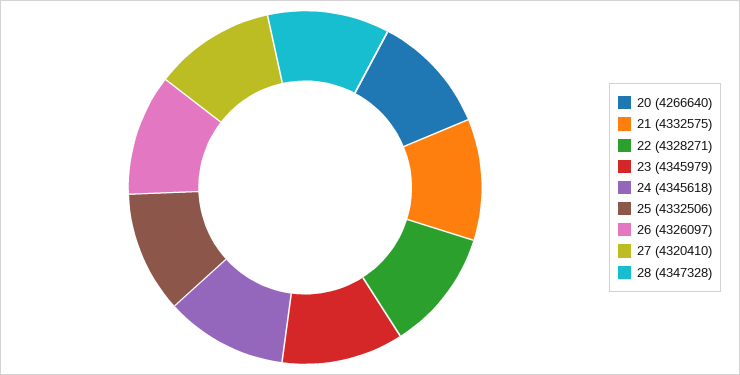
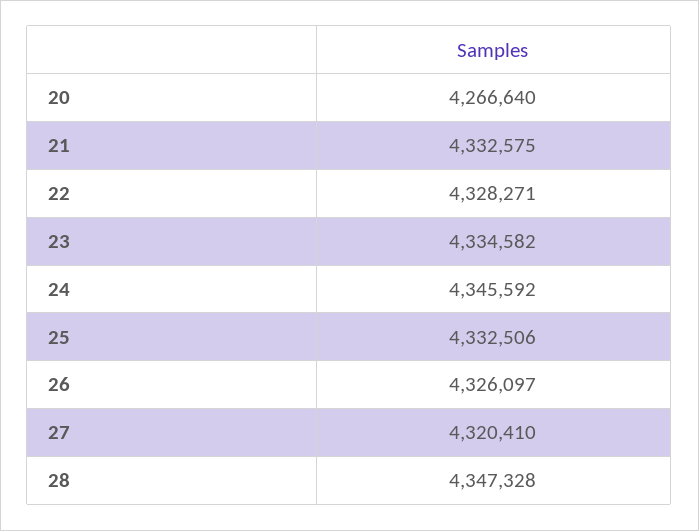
  {
    "20": 4266640,
    "21": 4332575,
    "22": 4328271,
-   "23": 4345979,
+   "23": 4334582,
-   "24": 4345618,
+   "24": 4345592,
    "25": 4332506,
    "26": 4326097,
    "27": 4320410,
    "28": 4347328
  }

